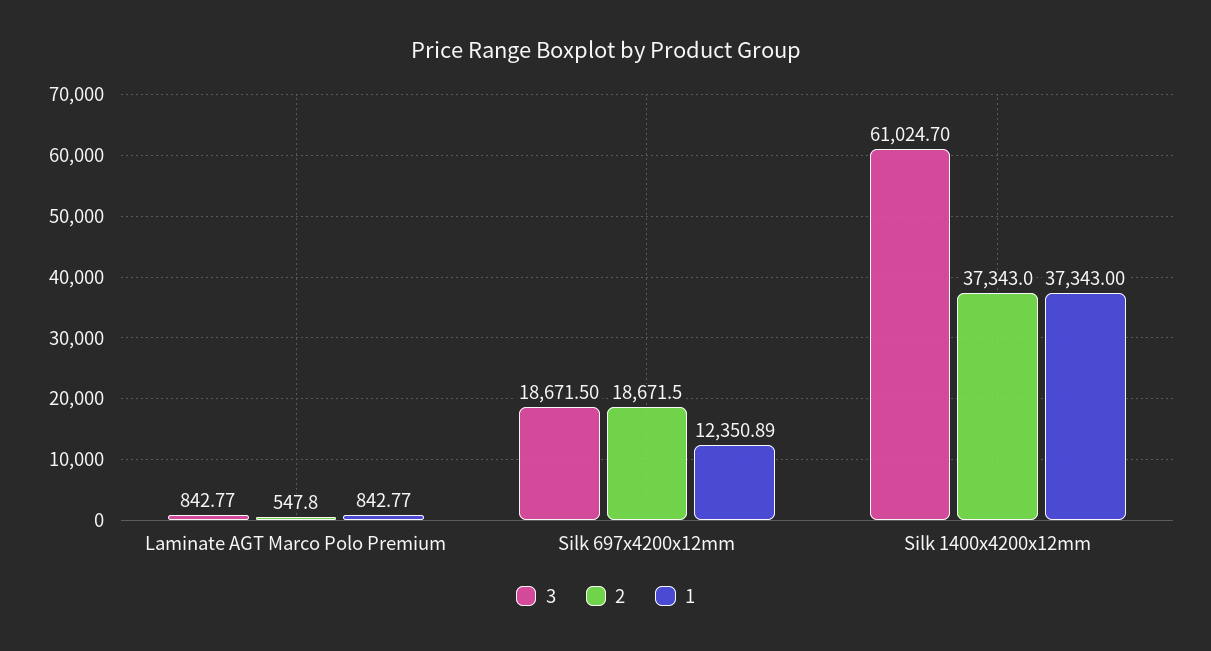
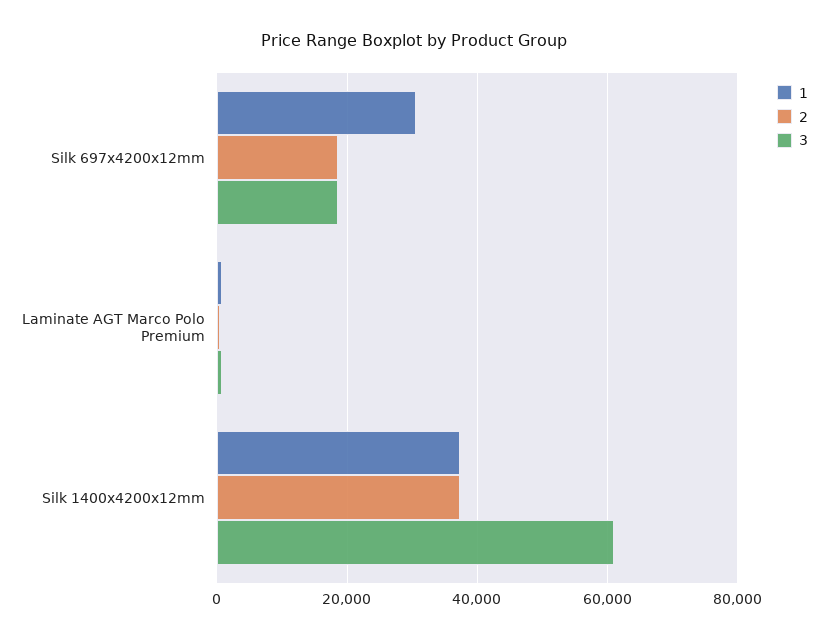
  {
    "3": {
      "Laminate AGT Marco Polo Premium": 842.77,
      "Silk 697x4200x12mm": 18671.5,
      "Silk 1400x4200x12mm": 61024.7
    },
    "2": {
      "Laminate AGT Marco Polo Premium": 547.8,
      "Silk 697x4200x12mm": 18671.5,
      "Silk 1400x4200x12mm": 37343
    },
    "1": {
      "Laminate AGT Marco Polo Premium": 842.77,
-     "Silk 697x4200x12mm": 12350.89,
+     "Silk 697x4200x12mm": 30000,
      "Silk 1400x4200x12mm": 37343
    }
  }

